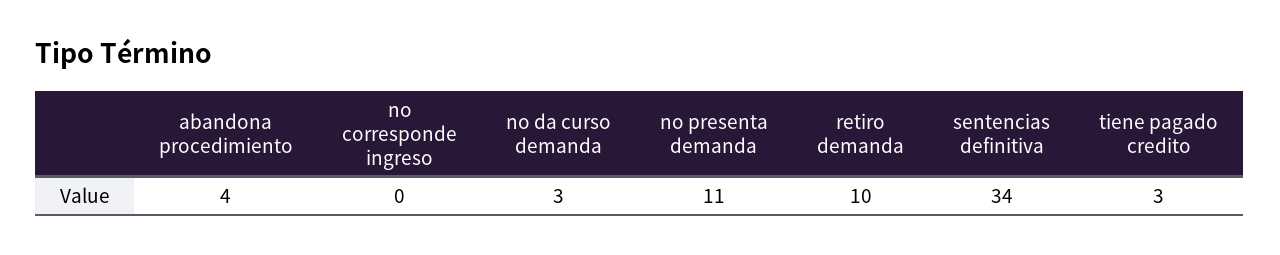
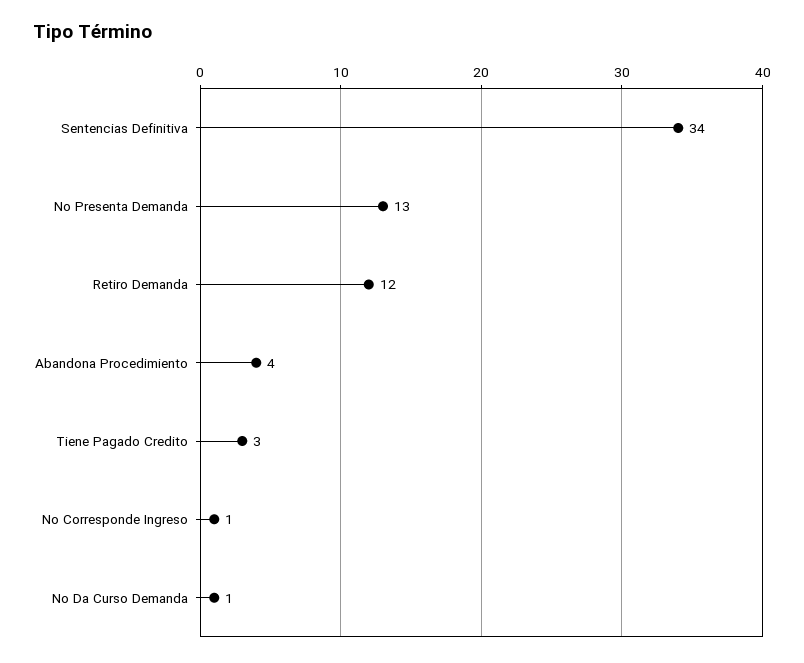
  {
    "abandona procedimiento": 4,
-   "no corresponde ingreso": 0,
+   "no corresponde ingreso": 1,
-   "no da curso demanda": 3,
+   "no da curso demanda": 1,
-   "no presenta demanda": 11,
+   "no presenta demanda": 13,
-   "retiro demanda": 10,
+   "retiro demanda": 12,
    "sentencias definitiva": 34,
    "tiene pagado credito": 3
  }

